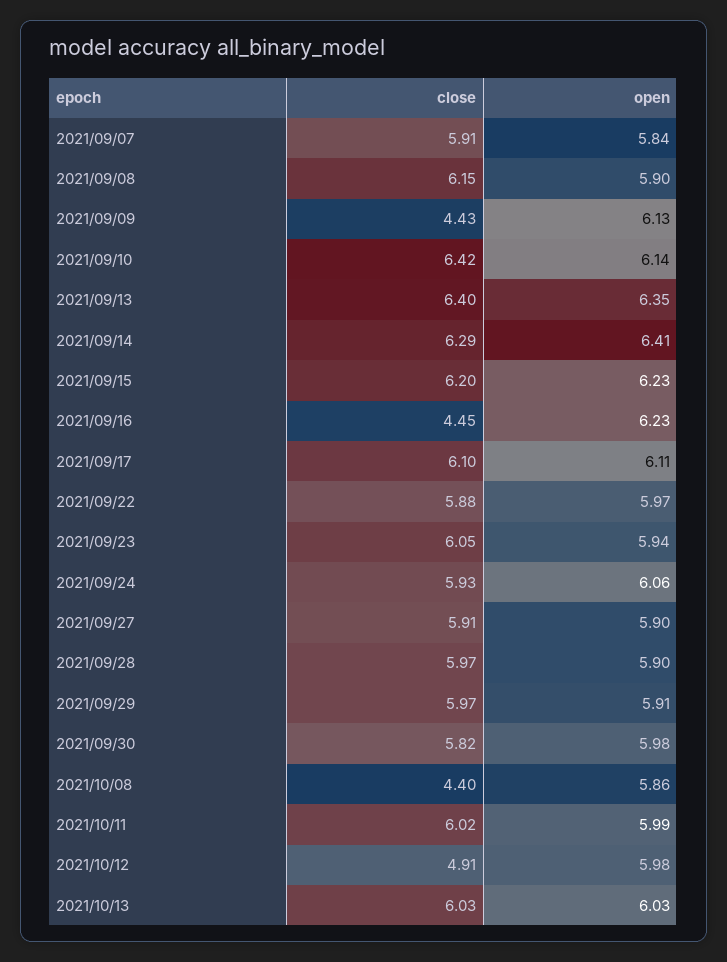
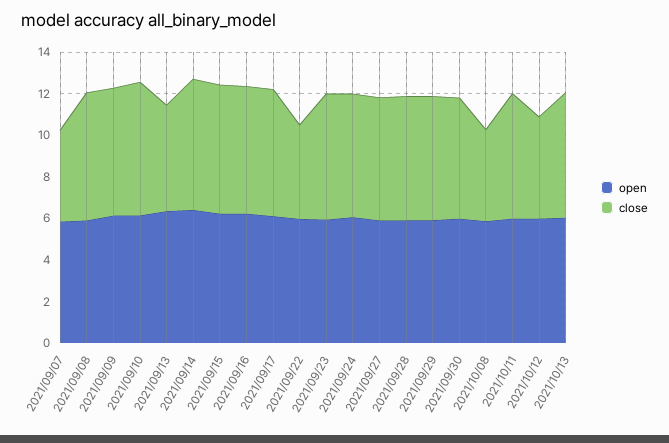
  {
    "close": {
-     "2021/09/07": 5.91,
+     "2021/09/07": 4.5,
      "2021/09/08": 6.15,
-     "2021/09/09": 4.43,
+     "2021/09/09": 6,
      "2021/09/10": 6.42,
-     "2021/09/13": 6.4,
+     "2021/09/13": 5,
      "2021/09/14": 6.29,
      "2021/09/15": 6.2,
-     "2021/09/16": 4.45,
+     "2021/09/16": 6,
      "2021/09/17": 6.1,
-     "2021/09/22": 5.88,
+     "2021/09/22": 4.5,
      "2021/09/23": 6.05,
      "2021/09/24": 5.93,
      "2021/09/27": 5.91,
      "2021/09/28": 5.97,
      "2021/09/29": 5.97,
      "2021/09/30": 5.82,
      "2021/10/08": 4.4,
      "2021/10/11": 6.02,
      "2021/10/12": 4.91,
      "2021/10/13": 6.03
    },
    "open": {
      "2021/09/07": 5.84,
      "2021/09/08": 5.9,
      "2021/09/09": 6.13,
      "2021/09/10": 6.14,
      "2021/09/13": 6.35,
      "2021/09/14": 6.41,
      "2021/09/15": 6.23,
      "2021/09/16": 6.23,
      "2021/09/17": 6.11,
      "2021/09/22": 5.97,
      "2021/09/23": 5.94,
      "2021/09/24": 6.06,
      "2021/09/27": 5.9,
      "2021/09/28": 5.9,
      "2021/09/29": 5.91,
      "2021/09/30": 5.98,
      "2021/10/08": 5.86,
      "2021/10/11": 5.99,
      "2021/10/12": 5.98,
      "2021/10/13": 6.03
    }
  }

